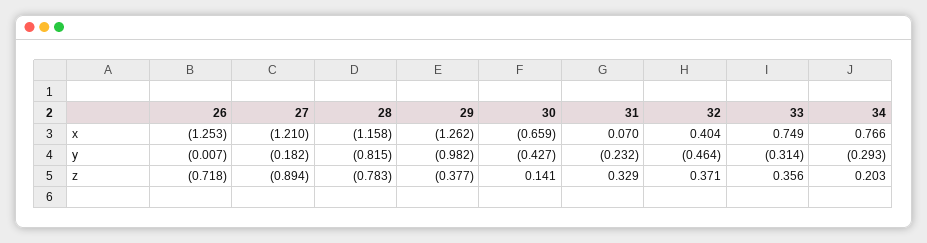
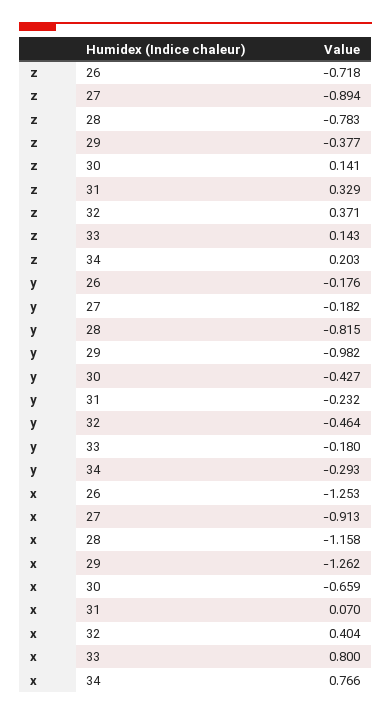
  {
    "26": {
      "x": -1.253,
-     "y": -0.007,
+     "y": -0.176,
      "z": -0.718
    },
    "27": {
-     "x": -1.21,
+     "x": -0.913,
      "y": -0.182,
      "z": -0.894
    },
    "28": {
      "x": -1.158,
      "y": -0.815,
      "z": -0.783
    },
    "29": {
      "x": -1.262,
      "y": -0.982,
      "z": -0.377
    },
    "30": {
      "x": -0.659,
      "y": -0.427,
      "z": 0.141
    },
    "31": {
      "x": 0.07,
      "y": -0.232,
      "z": 0.329
    },
    "32": {
      "x": 0.404,
      "y": -0.464,
      "z": 0.371
    },
    "33": {
-     "x": 0.749,
+     "x": 0.8,
-     "y": -0.314,
+     "y": -0.18,
-     "z": 0.356
+     "z": 0.143
    },
    "34": {
      "x": 0.766,
      "y": -0.293,
      "z": 0.203
    }
  }

